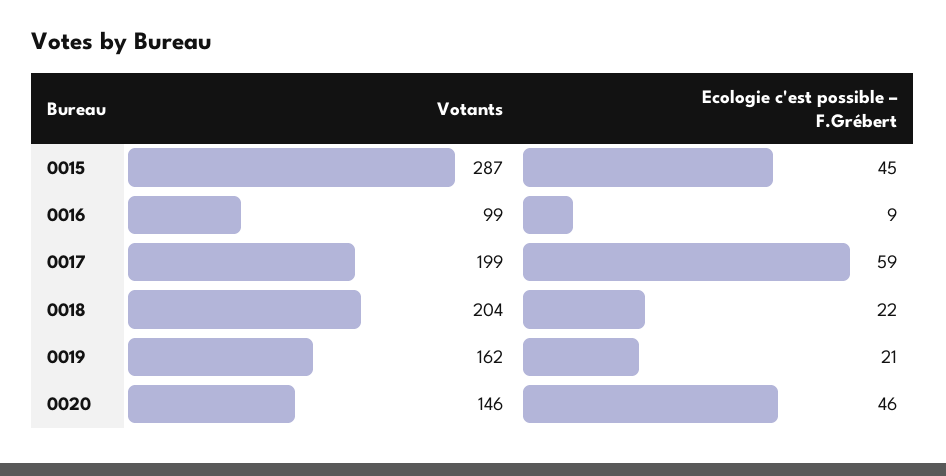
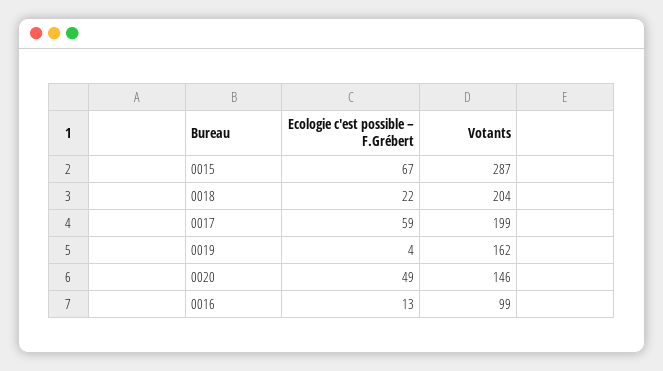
  {
    "Votants": {
      "0015": 287,
      "0016": 99,
      "0017": 199,
      "0018": 204,
      "0019": 162,
      "0020": 146
    },
    "Ecologie c'est possible – F.Grébert": {
-     "0015": 45,
+     "0015": 67,
-     "0016": 9,
+     "0016": 13,
      "0017": 59,
      "0018": 22,
-     "0019": 21,
+     "0019": 4,
-     "0020": 46
+     "0020": 49
    }
  }

